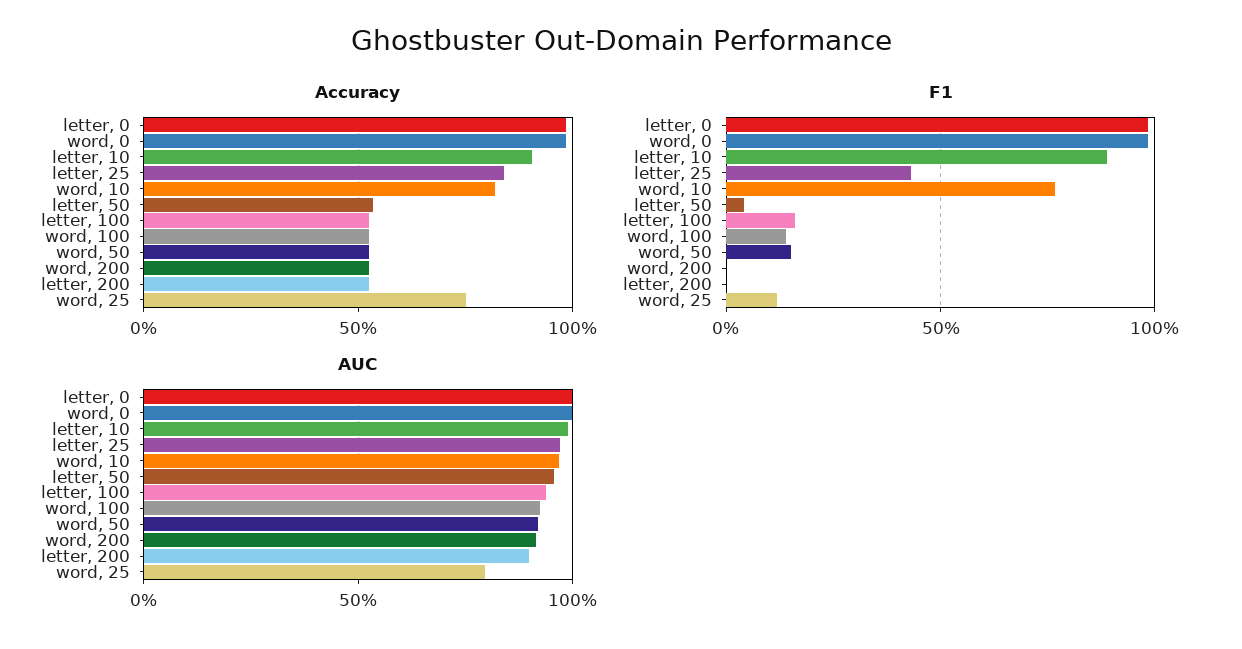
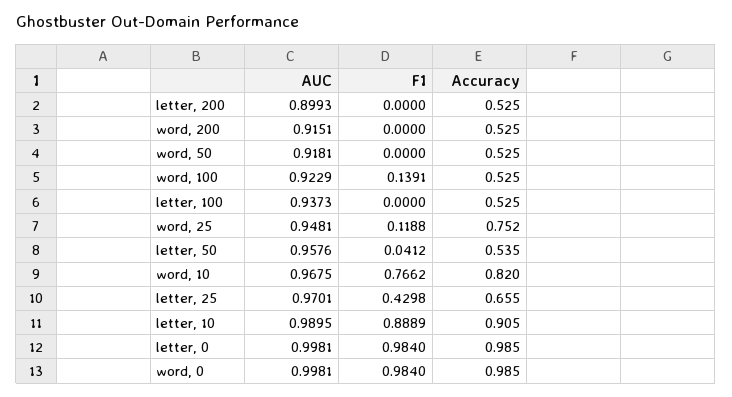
  {
    "Accuracy": {
      "letter, 0": 0.985,
      "word, 0": 0.985,
      "letter, 10": 0.905,
-     "letter, 25": 0.85,
+     "letter, 25": 0.655,
      "word, 10": 0.82,
      "letter, 50": 0.535,
      "letter, 100": 0.525,
      "word, 100": 0.525,
      "word, 50": 0.525,
      "word, 200": 0.525,
      "letter, 200": 0.525,
      "word, 25": 0.752
    },
    "F1": {
      "letter, 0": 0.984,
      "word, 0": 0.984,
      "letter, 10": 0.8889,
      "letter, 25": 0.4298,
      "word, 10": 0.7662,
      "letter, 50": 0.0412,
-     "letter, 100": 0.15,
+     "letter, 100": 0,
      "word, 100": 0.1391,
-     "word, 50": 0.15,
+     "word, 50": 0,
      "word, 200": 0,
      "letter, 200": 0,
      "word, 25": 0.1188
    },
    "AUC": {
      "letter, 0": 0.9981,
      "word, 0": 0.9981,
      "letter, 10": 0.9895,
      "letter, 25": 0.9701,
      "word, 10": 0.9675,
      "letter, 50": 0.9576,
      "letter, 100": 0.9373,
      "word, 100": 0.9229,
      "word, 50": 0.9181,
      "word, 200": 0.9151,
      "letter, 200": 0.8993,
-     "word, 25": 0.8
+     "word, 25": 0.9481
    }
  }

